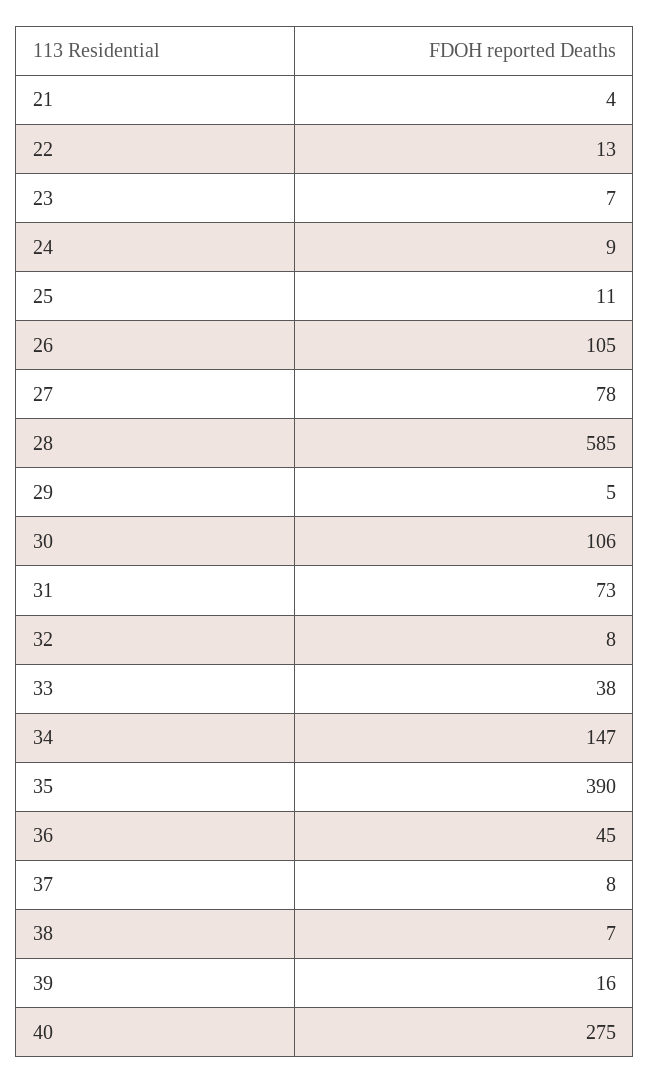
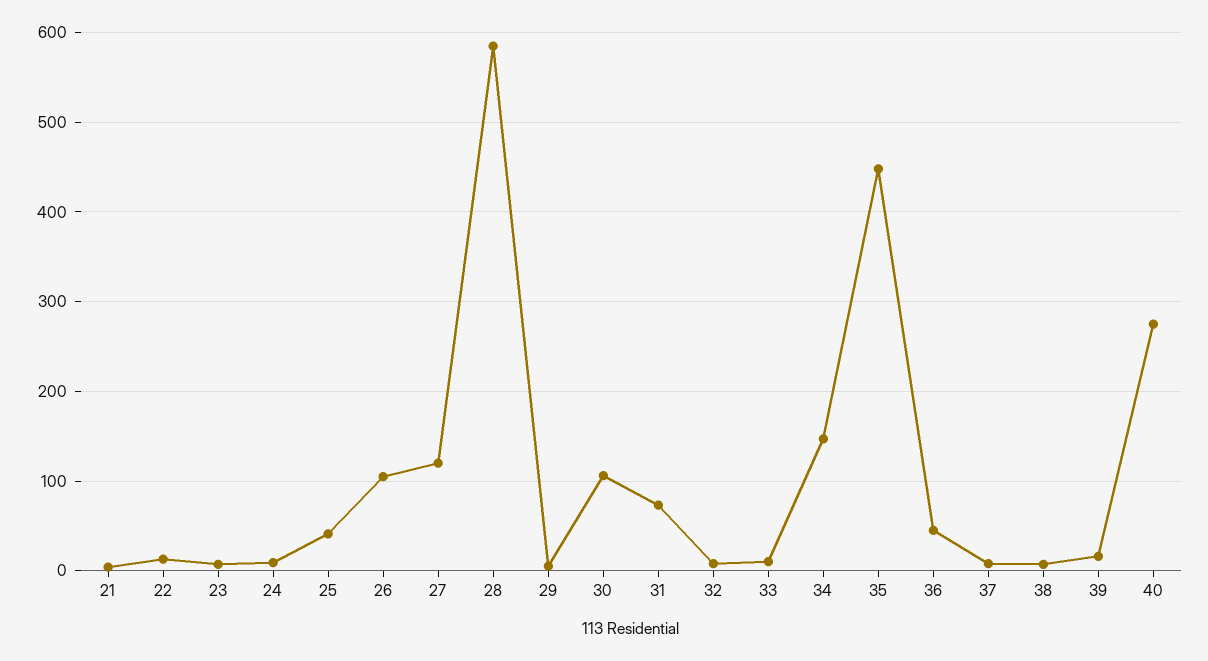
  {
    "21": 4,
    "22": 13,
    "23": 7,
    "24": 9,
-   "25": 11,
+   "25": 40,
    "26": 105,
-   "27": 78,
+   "27": 120,
    "28": 585,
    "29": 5,
    "30": 106,
    "31": 73,
    "32": 8,
-   "33": 38,
+   "33": 10,
    "34": 147,
-   "35": 390,
+   "35": 450,
    "36": 45,
    "37": 8,
    "38": 7,
    "39": 16,
    "40": 275
  }

